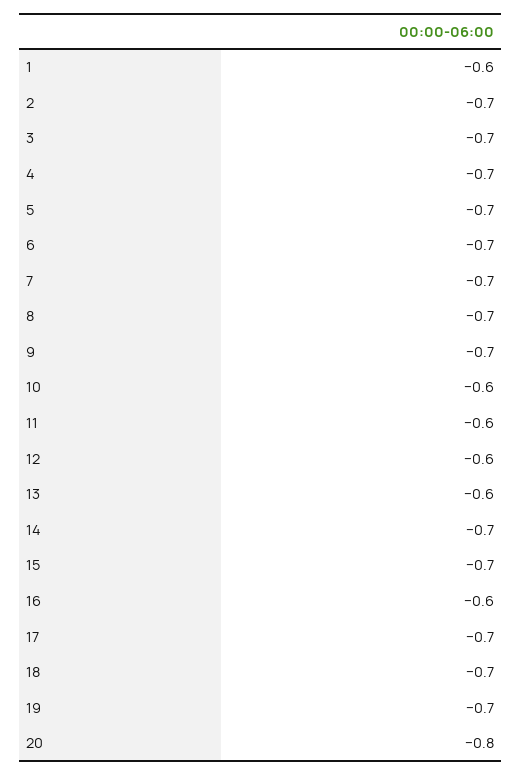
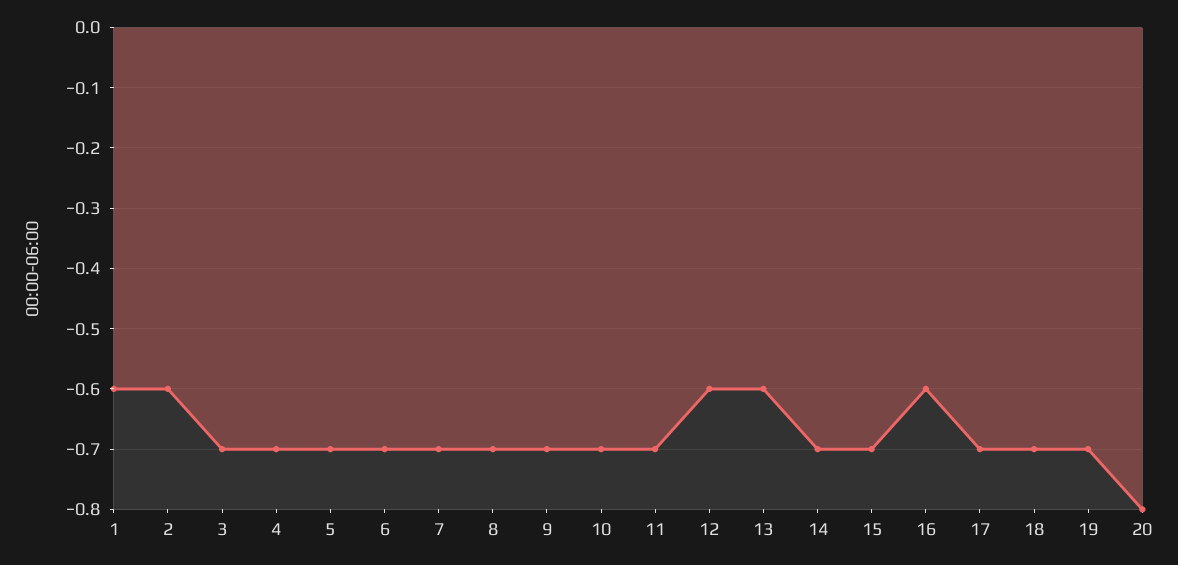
  {
    "1": -0.6,
-   "2": -0.7,
+   "2": -0.6,
    "3": -0.7,
    "4": -0.7,
    "5": -0.7,
    "6": -0.7,
    "7": -0.7,
    "8": -0.7,
    "9": -0.7,
-   "10": -0.6,
+   "10": -0.7,
-   "11": -0.6,
+   "11": -0.7,
    "12": -0.6,
    "13": -0.6,
    "14": -0.7,
    "15": -0.7,
    "16": -0.6,
    "17": -0.7,
    "18": -0.7,
    "19": -0.7,
    "20": -0.8
  }

